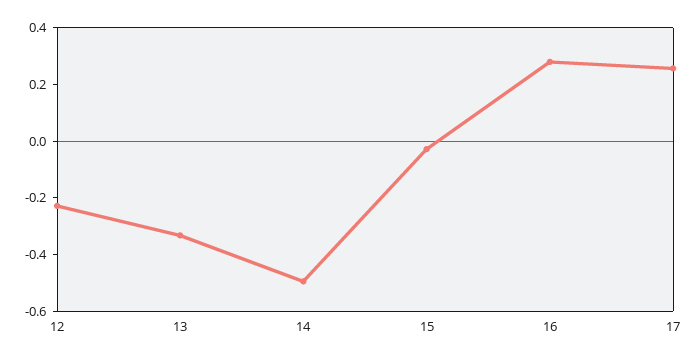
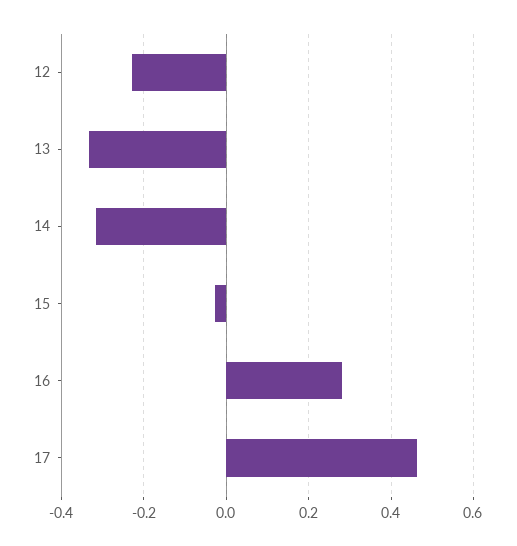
  {
    "12": -0.22,
    "13": -0.34,
-   "14": -0.5,
+   "14": -0.32,
    "15": -0.02,
    "16": 0.28,
-   "17": 0.25
+   "17": 0.46
  }

